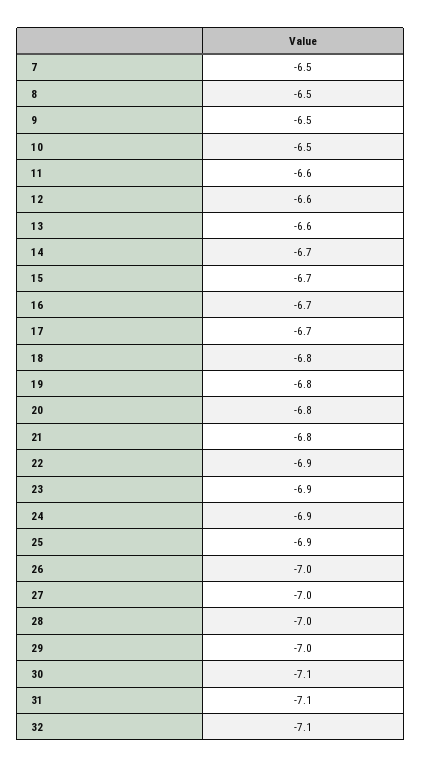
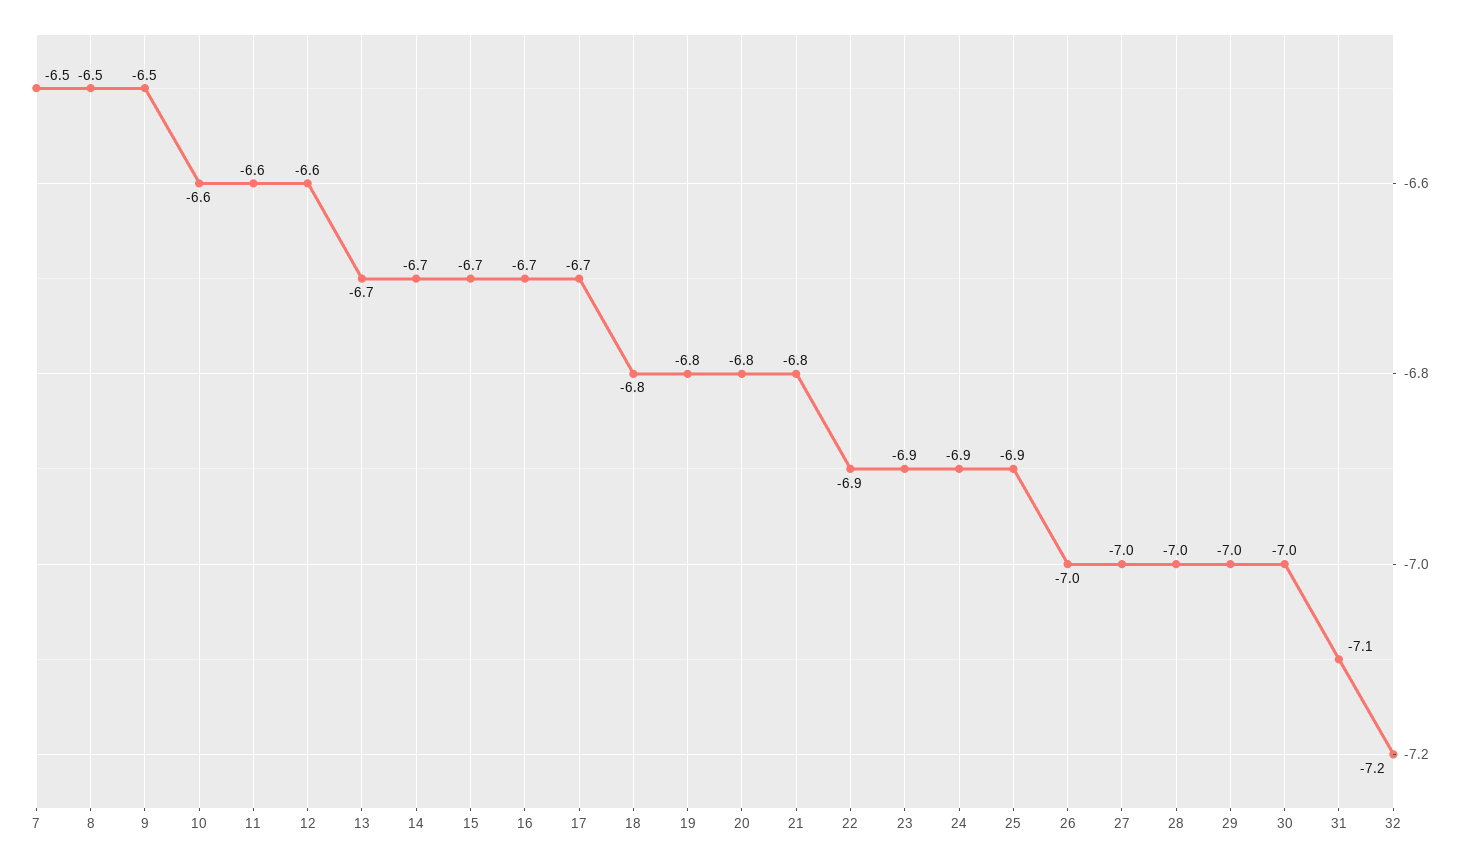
  {
    "7": -6.5,
    "8": -6.5,
    "9": -6.5,
-   "10": -6.5,
+   "10": -6.6,
    "11": -6.6,
    "12": -6.6,
-   "13": -6.6,
+   "13": -6.7,
    "14": -6.7,
    "15": -6.7,
    "16": -6.7,
    "17": -6.7,
    "18": -6.8,
    "19": -6.8,
    "20": -6.8,
    "21": -6.8,
    "22": -6.9,
    "23": -6.9,
    "24": -6.9,
    "25": -6.9,
    "26": -7,
    "27": -7,
    "28": -7,
    "29": -7,
-   "30": -7.1,
+   "30": -7,
    "31": -7.1,
-   "32": -7.1
+   "32": -7.2
  }

